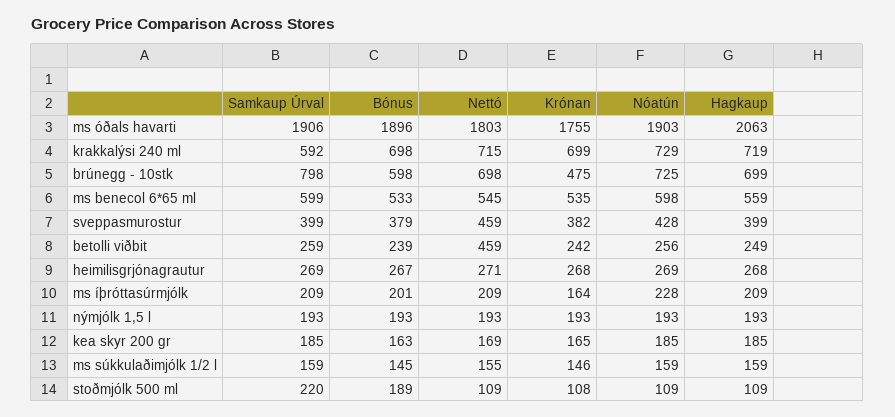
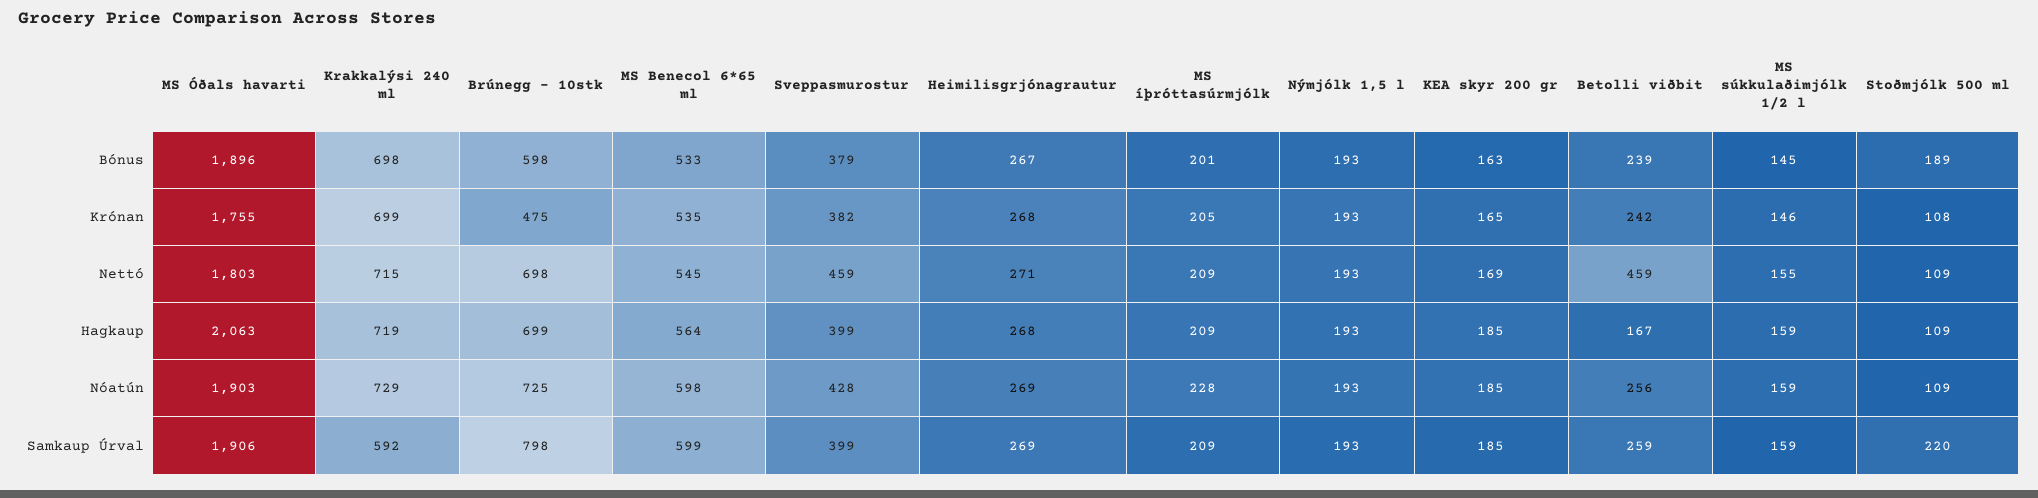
  {
    "Samkaup Úrval": {
      "ms óðals havarti": 1906,
      "krakkalýsi 240 ml": 592,
      "brúnegg - 10stk": 798,
      "ms benecol 6*65 ml": 599,
      "sveppasmurostur": 399,
      "betolli viðbit": 259,
      "heimilisgrjónagrautur": 269,
      "ms íþróttasúrmjólk": 209,
      "nýmjólk 1,5 l": 193,
      "kea skyr 200 gr": 185,
      "ms súkkulaðimjólk 1/2 l": 159,
      "stoðmjólk 500 ml": 220
    },
    "Bónus": {
      "ms óðals havarti": 1896,
      "krakkalýsi 240 ml": 698,
      "brúnegg - 10stk": 598,
      "ms benecol 6*65 ml": 533,
      "sveppasmurostur": 379,
      "betolli viðbit": 239,
      "heimilisgrjónagrautur": 267,
      "ms íþróttasúrmjólk": 201,
      "nýmjólk 1,5 l": 193,
      "kea skyr 200 gr": 163,
      "ms súkkulaðimjólk 1/2 l": 145,
      "stoðmjólk 500 ml": 189
    },
    "Nettó": {
      "ms óðals havarti": 1803,
      "krakkalýsi 240 ml": 715,
      "brúnegg - 10stk": 698,
      "ms benecol 6*65 ml": 545,
      "sveppasmurostur": 459,
      "betolli viðbit": 459,
      "heimilisgrjónagrautur": 271,
      "ms íþróttasúrmjólk": 209,
      "nýmjólk 1,5 l": 193,
      "kea skyr 200 gr": 169,
      "ms súkkulaðimjólk 1/2 l": 155,
      "stoðmjólk 500 ml": 109
    },
    "Krónan": {
      "ms óðals havarti": 1755,
      "krakkalýsi 240 ml": 699,
      "brúnegg - 10stk": 475,
      "ms benecol 6*65 ml": 535,
      "sveppasmurostur": 382,
      "betolli viðbit": 242,
      "heimilisgrjónagrautur": 268,
-     "ms íþróttasúrmjólk": 164,
+     "ms íþróttasúrmjólk": 205,
      "nýmjólk 1,5 l": 193,
      "kea skyr 200 gr": 165,
      "ms súkkulaðimjólk 1/2 l": 146,
      "stoðmjólk 500 ml": 108
    },
    "Nóatún": {
      "ms óðals havarti": 1903,
      "krakkalýsi 240 ml": 729,
      "brúnegg - 10stk": 725,
      "ms benecol 6*65 ml": 598,
      "sveppasmurostur": 428,
      "betolli viðbit": 256,
      "heimilisgrjónagrautur": 269,
      "ms íþróttasúrmjólk": 228,
      "nýmjólk 1,5 l": 193,
      "kea skyr 200 gr": 185,
      "ms súkkulaðimjólk 1/2 l": 159,
      "stoðmjólk 500 ml": 109
    },
    "Hagkaup": {
      "ms óðals havarti": 2063,
      "krakkalýsi 240 ml": 719,
      "brúnegg - 10stk": 699,
-     "ms benecol 6*65 ml": 559,
+     "ms benecol 6*65 ml": 564,
      "sveppasmurostur": 399,
-     "betolli viðbit": 249,
+     "betolli viðbit": 167,
      "heimilisgrjónagrautur": 268,
      "ms íþróttasúrmjólk": 209,
      "nýmjólk 1,5 l": 193,
      "kea skyr 200 gr": 185,
      "ms súkkulaðimjólk 1/2 l": 159,
      "stoðmjólk 500 ml": 109
    }
  }

